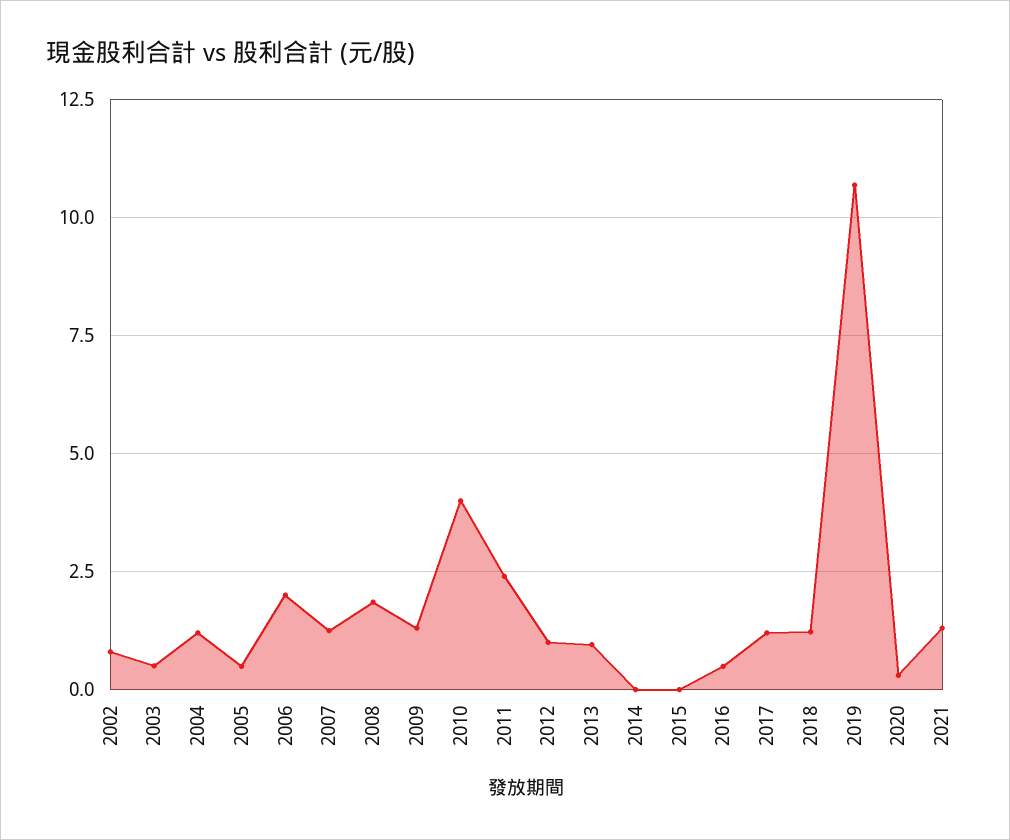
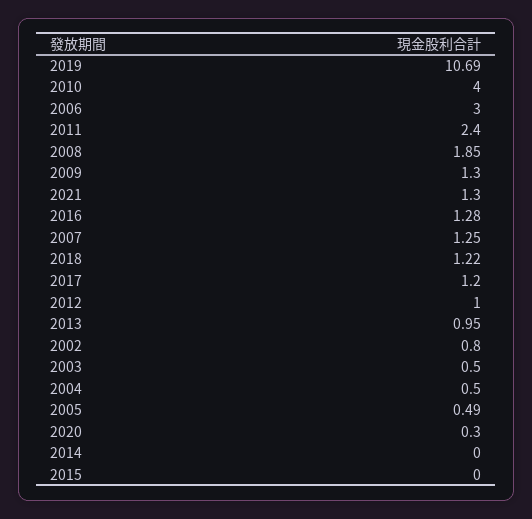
  {
    "2002": 0.8,
    "2003": 0.5,
-   "2004": 1.25,
+   "2004": 0.5,
    "2005": 0.49,
-   "2006": 2,
+   "2006": 3,
    "2007": 1.25,
    "2008": 1.85,
    "2009": 1.3,
    "2010": 4,
    "2011": 2.4,
    "2012": 1,
    "2013": 0.95,
    "2014": 0,
    "2015": 0,
-   "2016": 0.5,
+   "2016": 1.28,
    "2017": 1.2,
    "2018": 1.22,
    "2019": 10.69,
    "2020": 0.3,
    "2021": 1.3
  }

